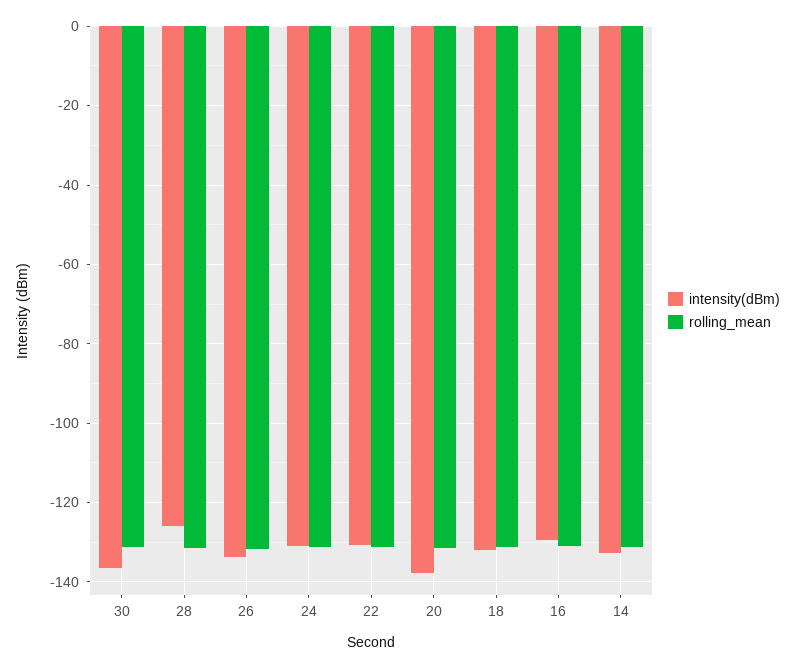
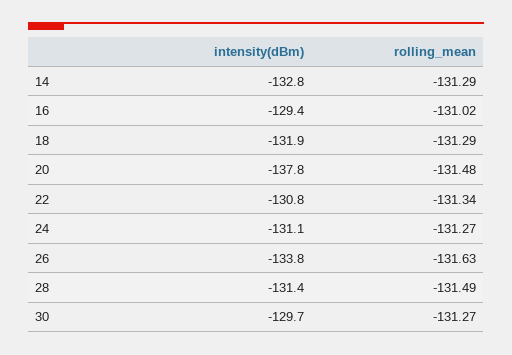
  {
    "intensity(dBm)": {
-     "30": -136,
+     "30": -129.7,
-     "28": -126,
+     "28": -131.4,
      "26": -133.8,
      "24": -131.1,
      "22": -130.8,
      "20": -137.8,
      "18": -131.9,
      "16": -129.4,
      "14": -132.8
    },
    "rolling_mean": {
      "30": -131.27,
      "28": -131.49,
      "26": -131.63,
      "24": -131.27,
      "22": -131.34,
      "20": -131.48,
      "18": -131.29,
      "16": -131.02,
      "14": -131.29
    }
  }

